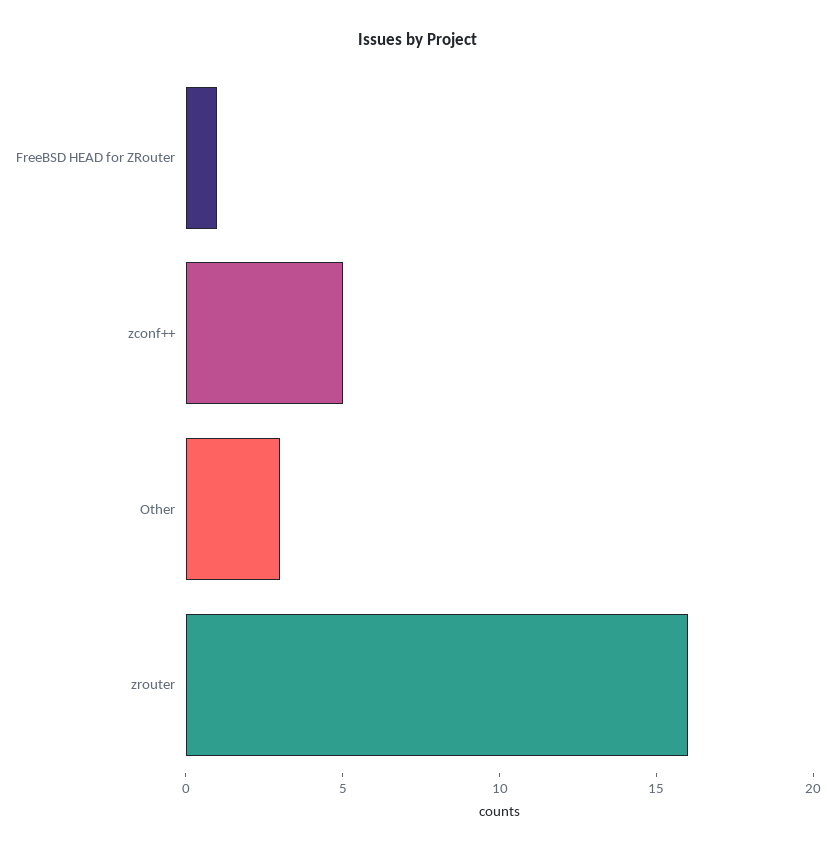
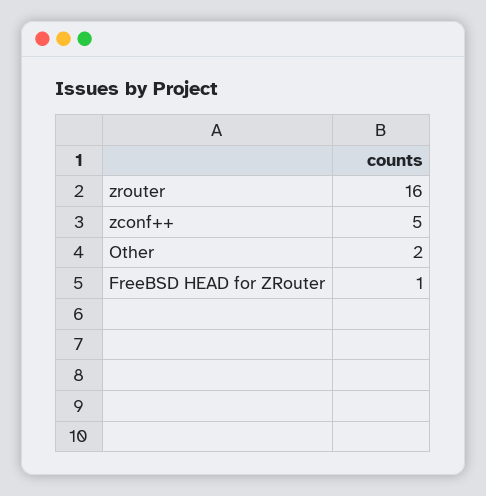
  {
    "FreeBSD HEAD for ZRouter": 1,
    "zconf++": 5,
-   "Other": 3,
+   "Other": 2,
    "zrouter": 16
  }

